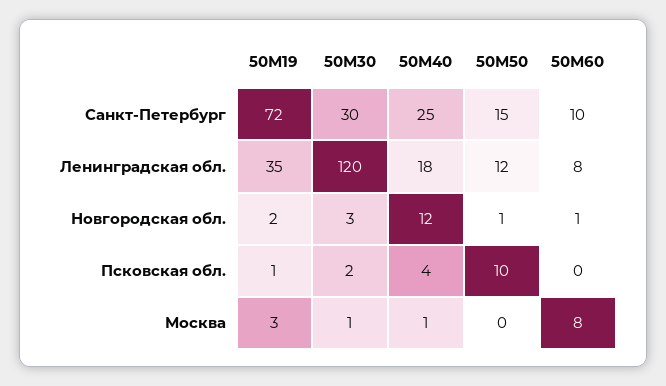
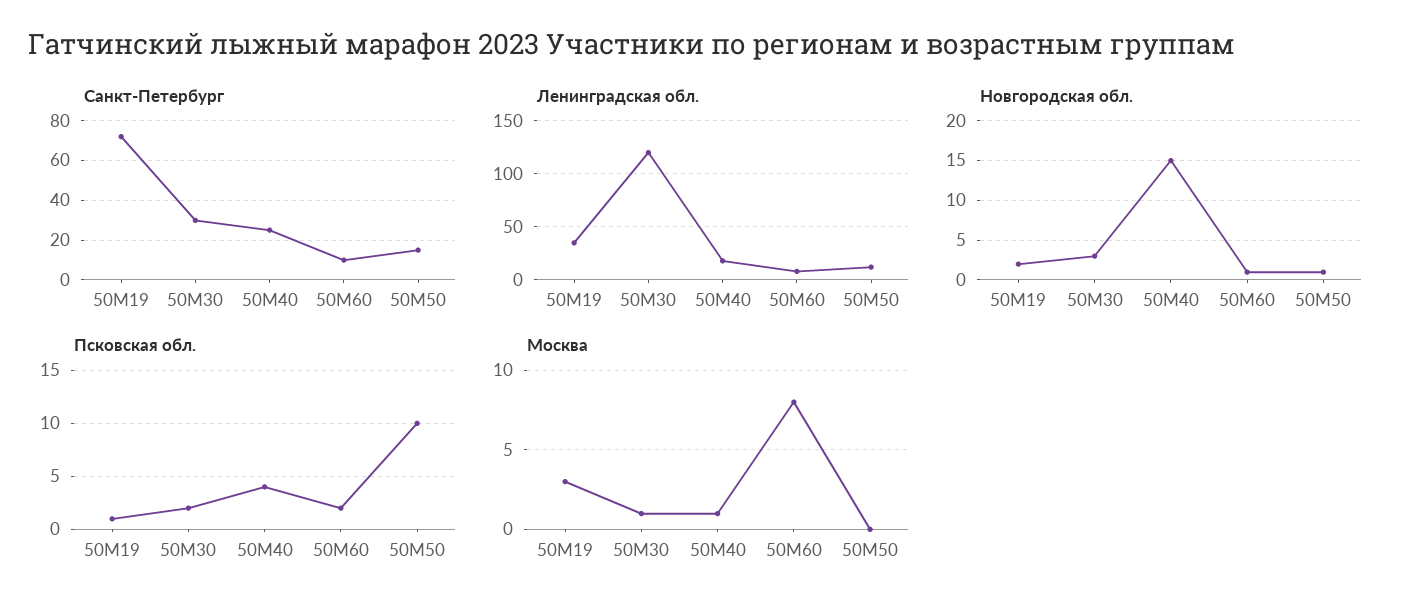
  {
    "Санкт-Петербург": {
      "50М19": 72,
      "50М30": 30,
      "50М40": 25,
      "50М50": 15,
      "50М60": 10
    },
    "Ленинградская обл.": {
      "50М19": 35,
      "50М30": 120,
      "50М40": 18,
      "50М50": 12,
      "50М60": 8
    },
    "Новгородская обл.": {
      "50М19": 2,
      "50М30": 3,
-     "50М40": 12,
+     "50М40": 15,
      "50М50": 1,
      "50М60": 1
    },
    "Псковская обл.": {
      "50М19": 1,
      "50М30": 2,
      "50М40": 4,
      "50М50": 10,
-     "50М60": 0
+     "50М60": 2
    },
    "Москва": {
      "50М19": 3,
      "50М30": 1,
      "50М40": 1,
      "50М50": 0,
      "50М60": 8
    }
  }

